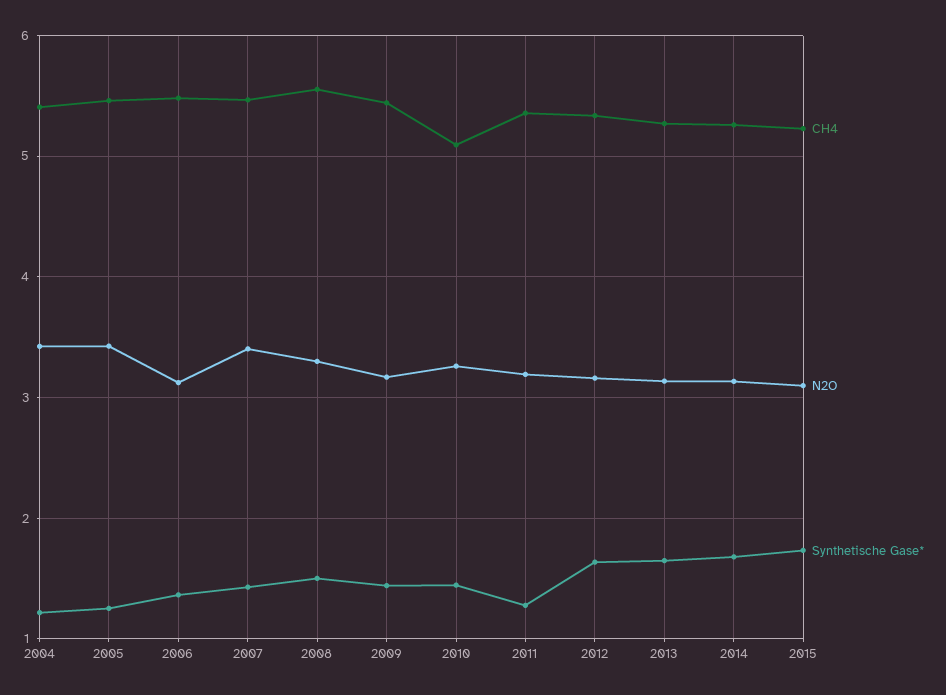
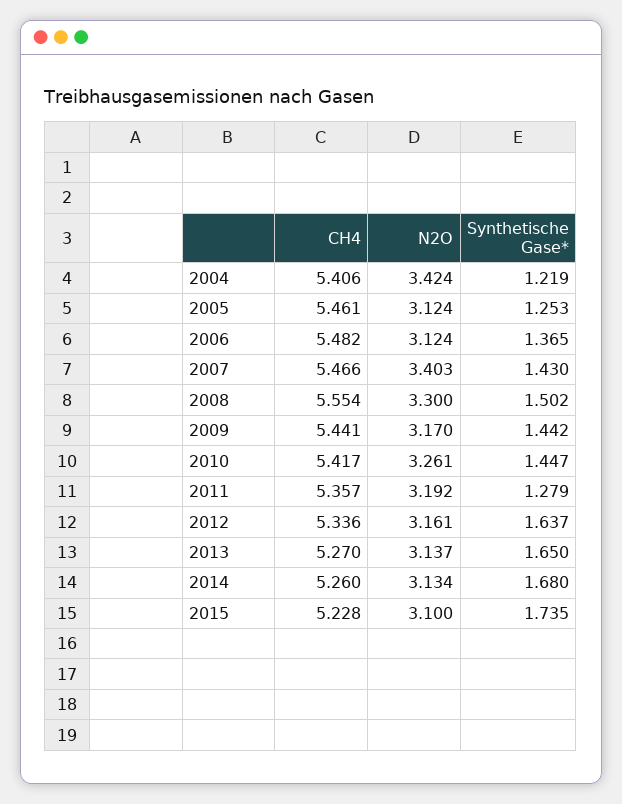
  {
    "CH4": {
      "2004": 5.406,
      "2005": 5.461,
      "2006": 5.482,
      "2007": 5.466,
      "2008": 5.554,
      "2009": 5.441,
-     "2010": 5.1,
+     "2010": 5.417,
      "2011": 5.357,
      "2012": 5.336,
      "2013": 5.27,
      "2014": 5.26,
      "2015": 5.228
    },
    "N2O": {
      "2004": 3.424,
-     "2005": 3.4,
+     "2005": 3.124,
      "2006": 3.124,
      "2007": 3.403,
      "2008": 3.3,
      "2009": 3.17,
      "2010": 3.261,
      "2011": 3.192,
      "2012": 3.161,
      "2013": 3.137,
      "2014": 3.134,
      "2015": 3.1
    },
    "Synthetische Gase*": {
      "2004": 1.219,
      "2005": 1.253,
      "2006": 1.365,
      "2007": 1.43,
      "2008": 1.502,
      "2009": 1.442,
      "2010": 1.447,
      "2011": 1.279,
      "2012": 1.637,
      "2013": 1.65,
      "2014": 1.68,
      "2015": 1.735
    }
  }

